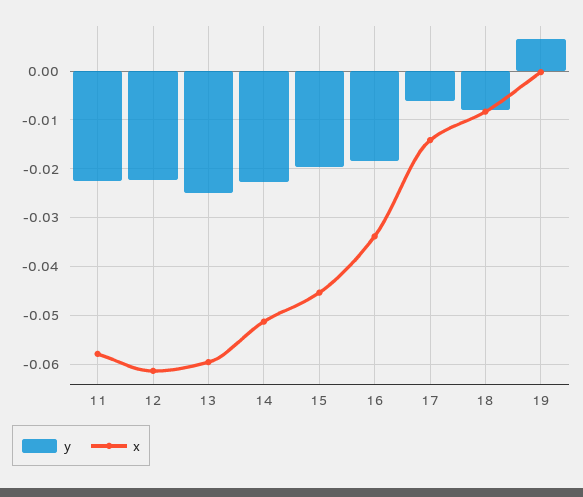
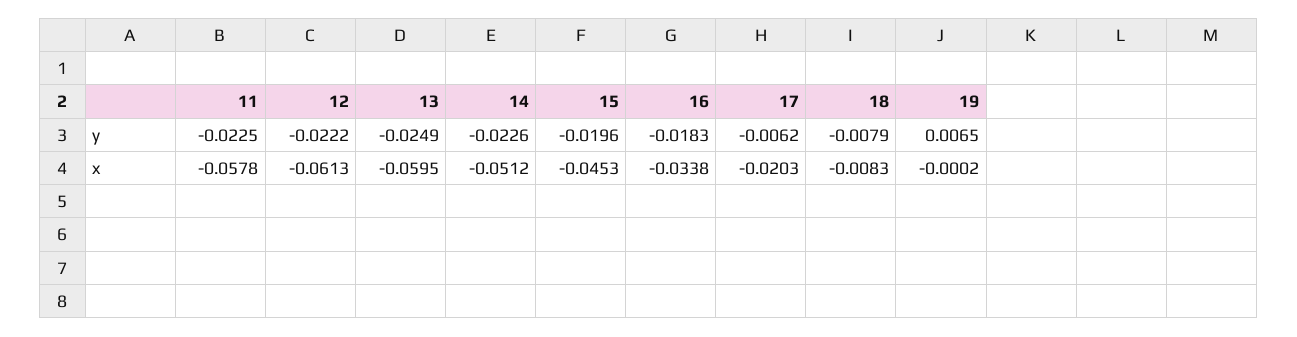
  {
    "y": {
      "11": -0.0225,
      "12": -0.0222,
      "13": -0.0249,
      "14": -0.0226,
      "15": -0.0196,
      "16": -0.0183,
      "17": -0.0062,
      "18": -0.0079,
      "19": 0.0065
    },
    "x": {
      "11": -0.0578,
      "12": -0.0613,
      "13": -0.0595,
      "14": -0.0512,
      "15": -0.0453,
      "16": -0.0338,
-     "17": -0.014,
+     "17": -0.0203,
      "18": -0.0083,
      "19": -0.0002
    }
  }

